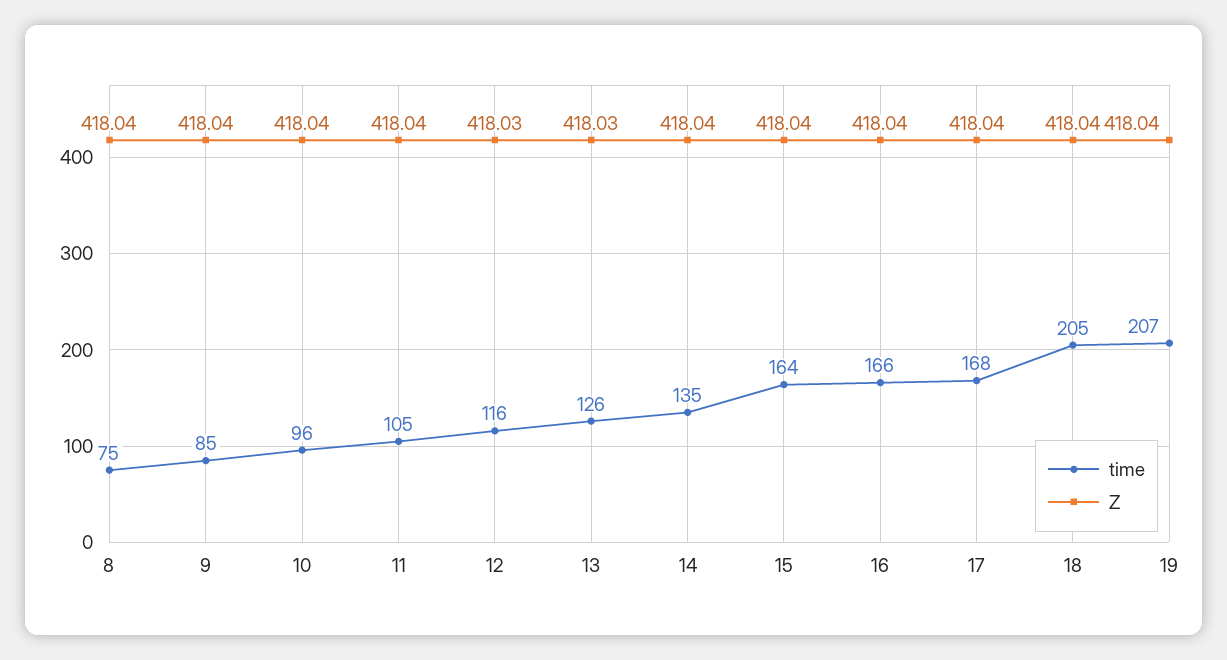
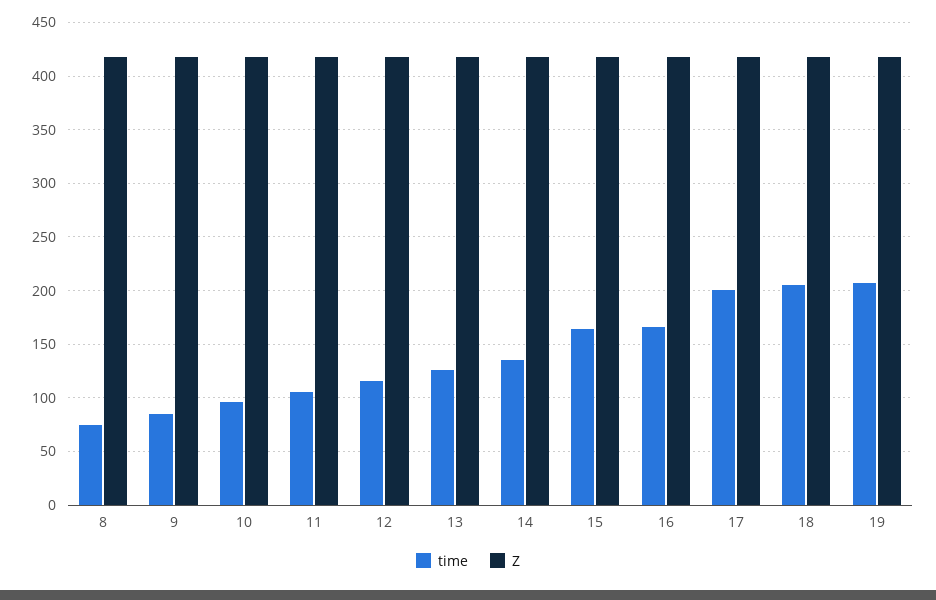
  {
    "time": {
      "8": 75,
      "9": 85,
      "10": 96,
      "11": 105,
      "12": 116,
      "13": 126,
      "14": 135,
      "15": 164,
      "16": 166,
-     "17": 168,
+     "17": 200,
      "18": 205,
      "19": 207
    },
    "Z": {
      "8": 418.04,
      "9": 418.04,
      "10": 418.04,
      "11": 418.04,
      "12": 418.03,
      "13": 418.03,
      "14": 418.04,
      "15": 418.04,
      "16": 418.04,
      "17": 418.04,
      "18": 418.04,
      "19": 418.04
    }
  }

